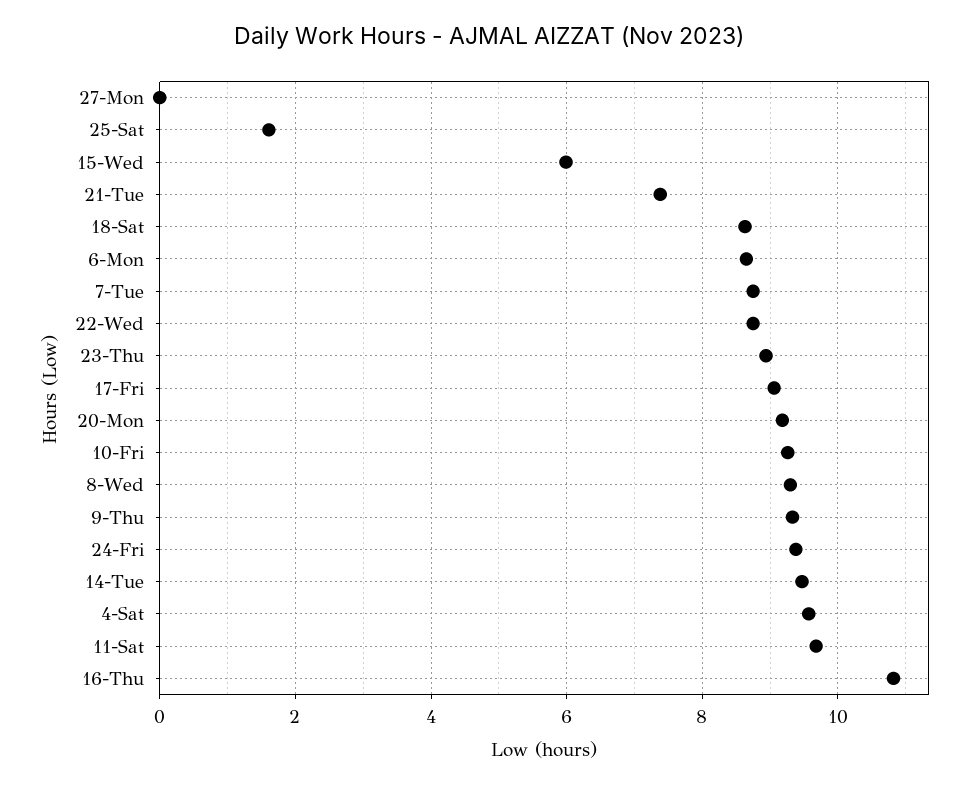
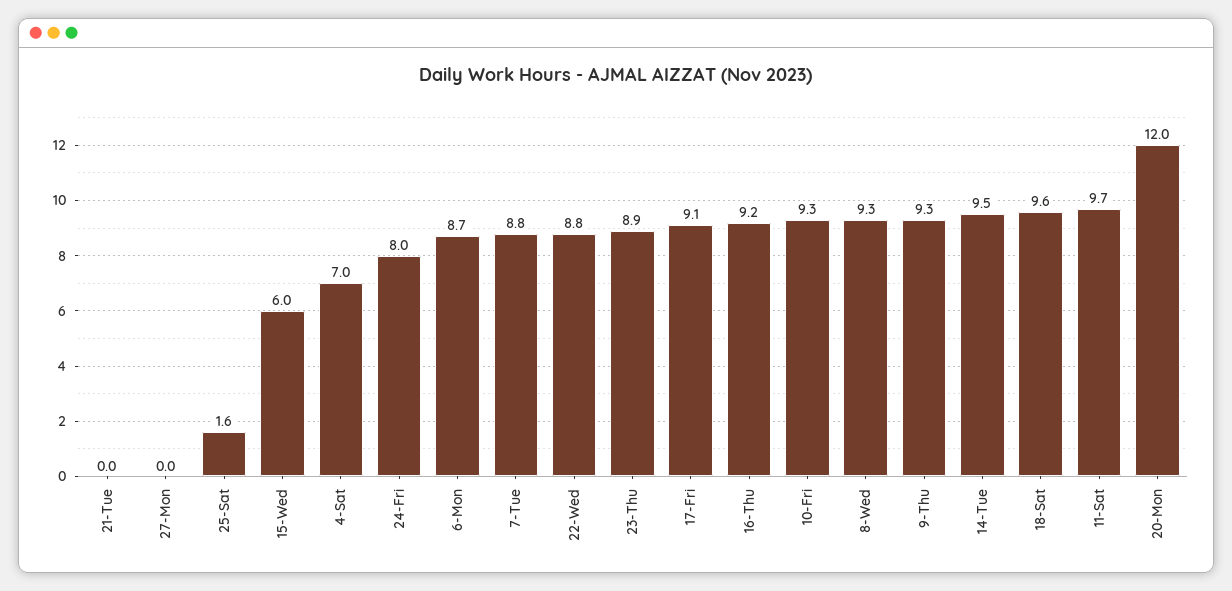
  {
    "27-Mon": 0,
    "25-Sat": 1.6,
    "15-Wed": 6,
-   "21-Tue": 7.4,
+   "21-Tue": 0,
-   "18-Sat": 8.6,
+   "18-Sat": 9.6,
    "6-Mon": 8.7,
    "7-Tue": 8.8,
    "22-Wed": 8.8,
    "23-Thu": 8.9,
    "17-Fri": 9.1,
-   "20-Mon": 9.2,
+   "20-Mon": 12,
    "10-Fri": 9.3,
    "8-Wed": 9.3,
    "9-Thu": 9.3,
-   "24-Fri": 9.4,
+   "24-Fri": 8,
    "14-Tue": 9.5,
-   "4-Sat": 9.6,
+   "4-Sat": 7,
    "11-Sat": 9.7,
-   "16-Thu": 10.8
+   "16-Thu": 9.2
  }

